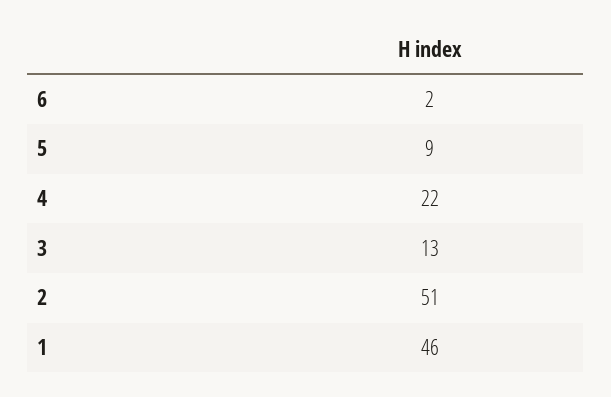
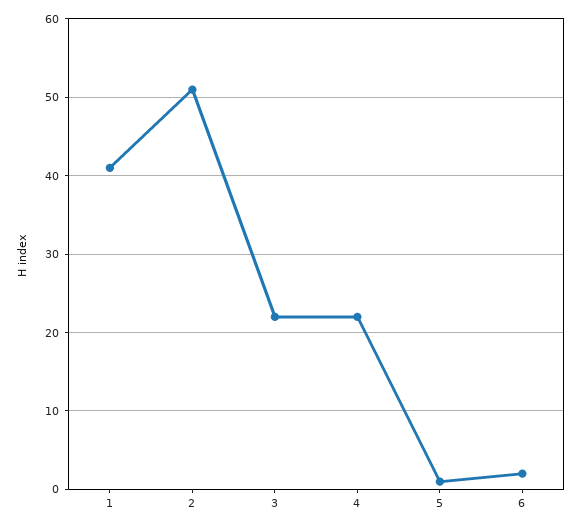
  {
    "6": 2,
-   "5": 9,
+   "5": 1,
    "4": 22,
-   "3": 13,
+   "3": 22,
    "2": 51,
-   "1": 46
+   "1": 41
  }

